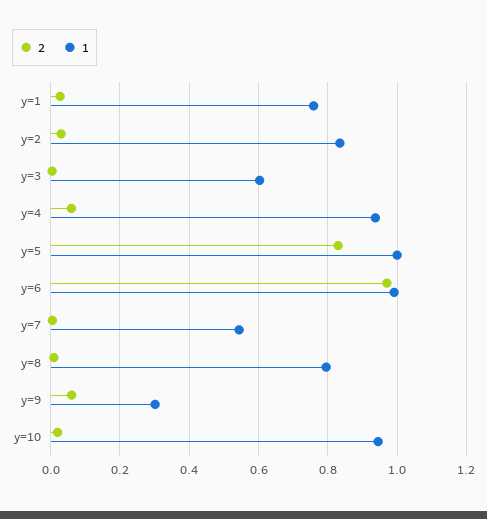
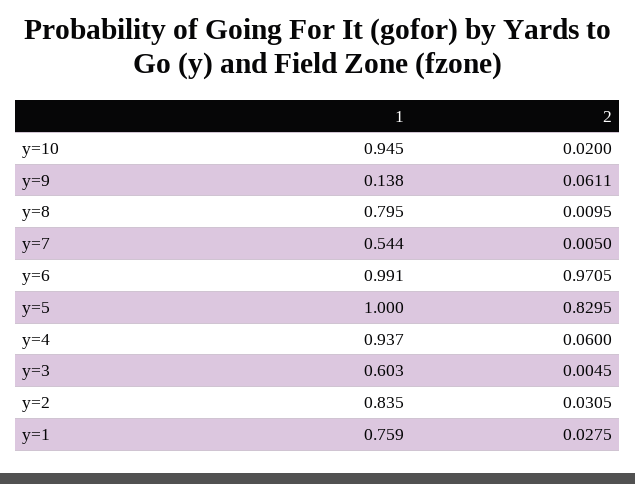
  {
    "2": {
      "y=1": 0.0275,
      "y=2": 0.0305,
      "y=3": 0.0045,
      "y=4": 0.06,
      "y=5": 0.8295,
      "y=6": 0.9705,
      "y=7": 0.005,
      "y=8": 0.0095,
      "y=9": 0.0611,
      "y=10": 0.02
    },
    "1": {
      "y=1": 0.759,
      "y=2": 0.835,
      "y=3": 0.603,
      "y=4": 0.937,
      "y=5": 1,
      "y=6": 0.991,
      "y=7": 0.544,
      "y=8": 0.795,
-     "y=9": 0.3,
+     "y=9": 0.138,
      "y=10": 0.945
    }
  }

